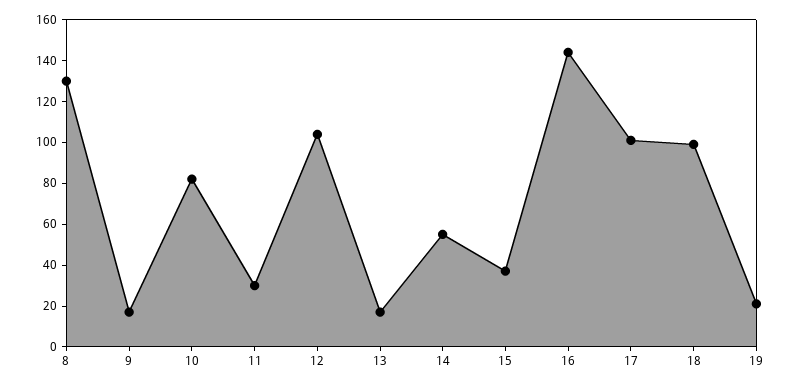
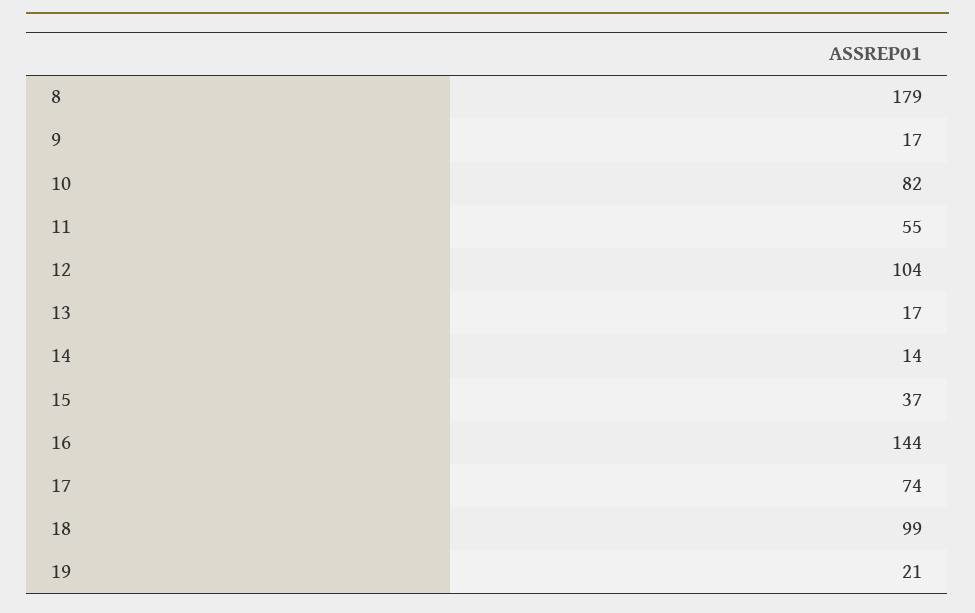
  {
-   "8": 130,
+   "8": 179,
    "9": 17,
    "10": 82,
-   "11": 30,
+   "11": 55,
    "12": 104,
    "13": 17,
-   "14": 55,
+   "14": 14,
    "15": 37,
    "16": 144,
-   "17": 100,
+   "17": 74,
    "18": 99,
    "19": 21
  }

